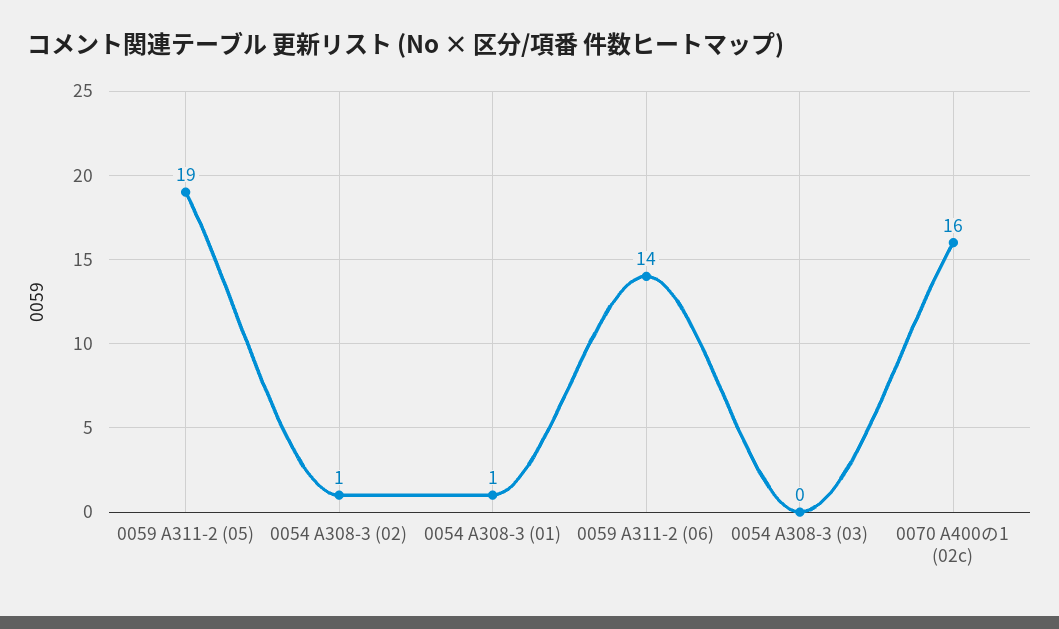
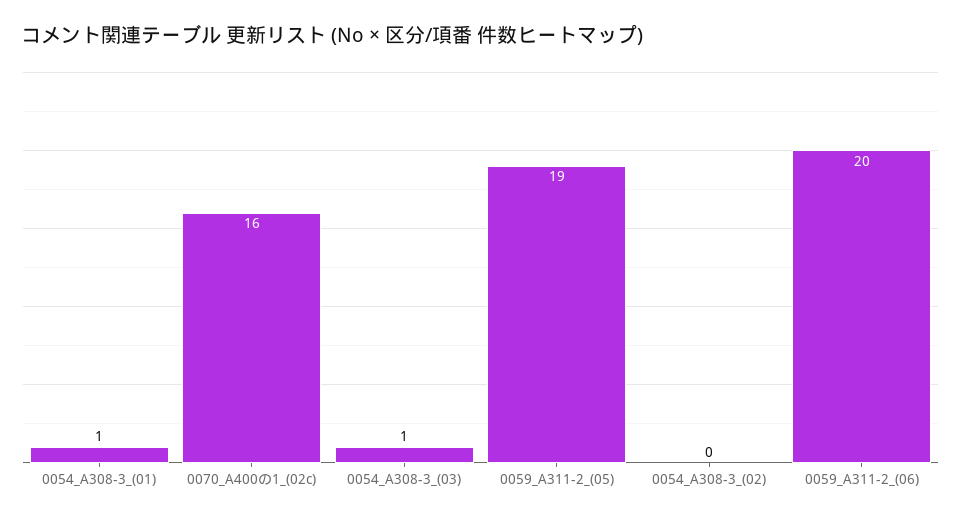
  {
    "0059 A311-2 (05)": 19,
-   "0054 A308-3 (02)": 1,
+   "0054 A308-3 (02)": 0,
    "0054 A308-3 (01)": 1,
-   "0059 A311-2 (06)": 14,
+   "0059 A311-2 (06)": 20,
-   "0054 A308-3 (03)": 0,
+   "0054 A308-3 (03)": 1,
    "0070 A400の1 (02c)": 16
  }

